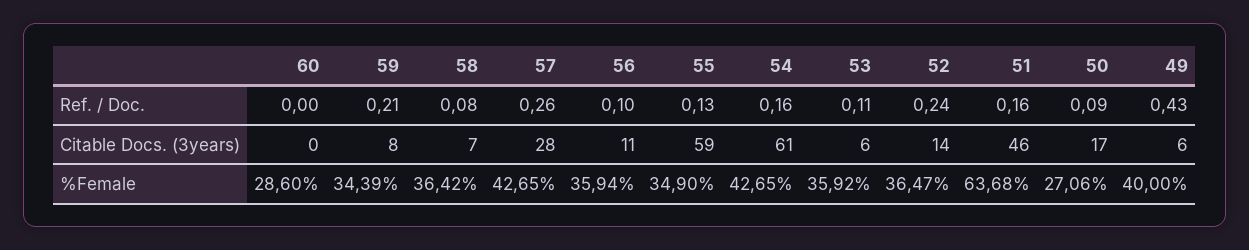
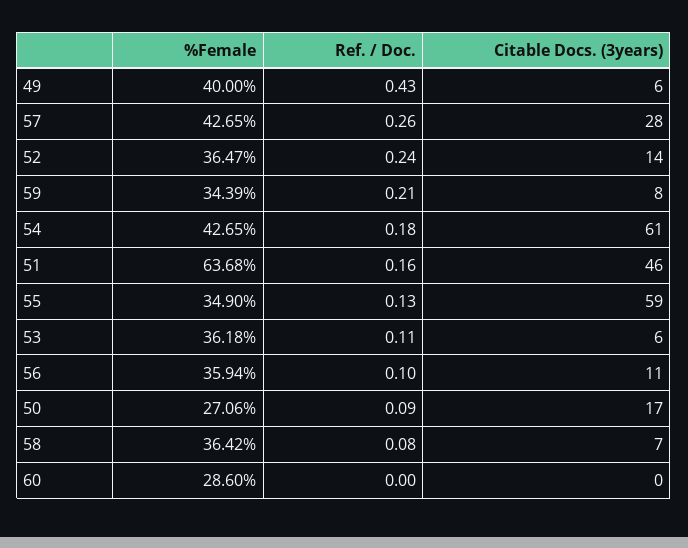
  {
    "60": {
      "Ref. / Doc.": 0,
      "Citable Docs. (3years)": 0,
      "%Female": 28.6
    },
    "59": {
      "Ref. / Doc.": 0.21,
      "Citable Docs. (3years)": 8,
      "%Female": 34.39
    },
    "58": {
      "Ref. / Doc.": 0.08,
      "Citable Docs. (3years)": 7,
      "%Female": 36.42
    },
    "57": {
      "Ref. / Doc.": 0.26,
      "Citable Docs. (3years)": 28,
      "%Female": 42.65
    },
    "56": {
      "Ref. / Doc.": 0.1,
      "Citable Docs. (3years)": 11,
      "%Female": 35.94
    },
    "55": {
      "Ref. / Doc.": 0.13,
      "Citable Docs. (3years)": 59,
      "%Female": 34.9
    },
    "54": {
-     "Ref. / Doc.": 0.16,
+     "Ref. / Doc.": 0.18,
      "Citable Docs. (3years)": 61,
      "%Female": 42.65
    },
    "53": {
      "Ref. / Doc.": 0.11,
      "Citable Docs. (3years)": 6,
-     "%Female": 35.92
+     "%Female": 36.18
    },
    "52": {
      "Ref. / Doc.": 0.24,
      "Citable Docs. (3years)": 14,
      "%Female": 36.47
    },
    "51": {
      "Ref. / Doc.": 0.16,
      "Citable Docs. (3years)": 46,
      "%Female": 63.68
    },
    "50": {
      "Ref. / Doc.": 0.09,
      "Citable Docs. (3years)": 17,
      "%Female": 27.06
    },
    "49": {
      "Ref. / Doc.": 0.43,
      "Citable Docs. (3years)": 6,
      "%Female": 40
    }
  }

